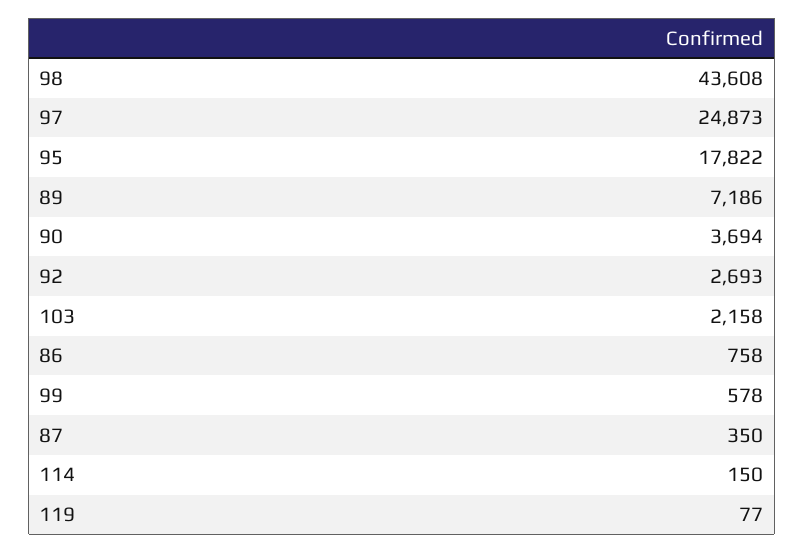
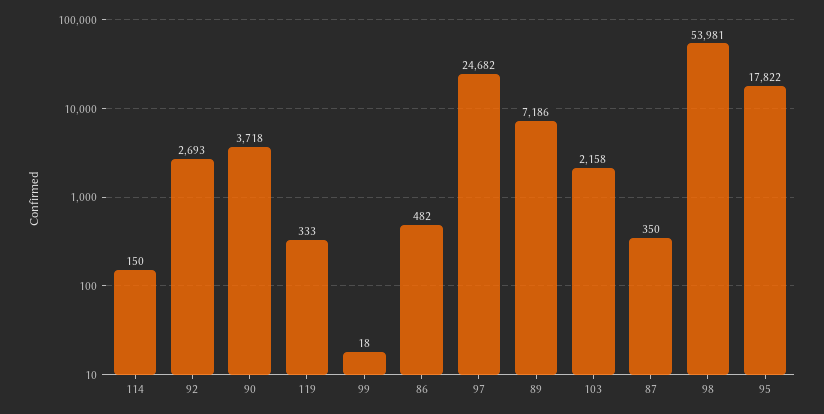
  {
-   "98": 43608,
+   "98": 53981,
-   "97": 24873,
+   "97": 24682,
    "95": 17822,
    "89": 7186,
-   "90": 3694,
+   "90": 3718,
    "92": 2693,
    "103": 2158,
-   "86": 758,
+   "86": 482,
-   "99": 578,
+   "99": 18,
    "87": 350,
    "114": 150,
-   "119": 77
+   "119": 333
  }

